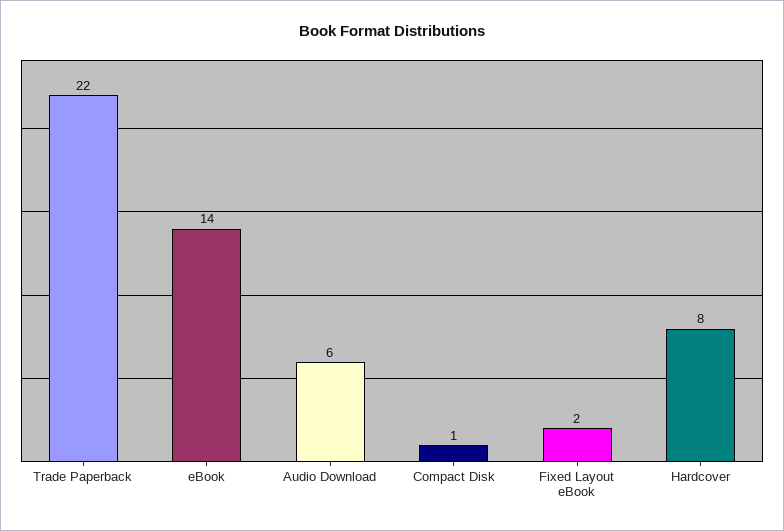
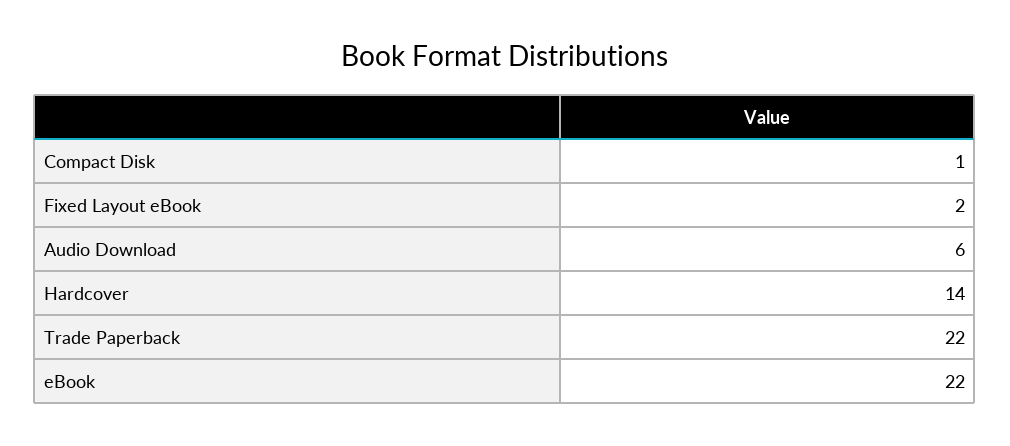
  {
    "Trade Paperback": 22,
-   "eBook": 14,
+   "eBook": 22,
    "Audio Download": 6,
    "Compact Disk": 1,
    "Fixed Layout eBook": 2,
-   "Hardcover": 8
+   "Hardcover": 14
  }

